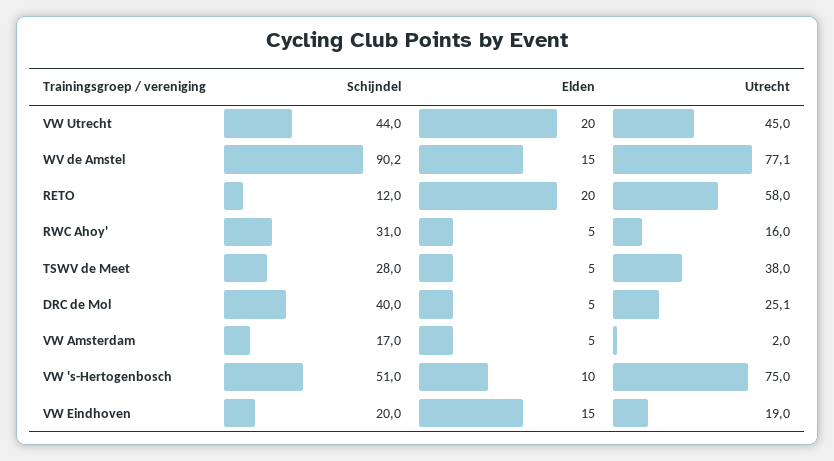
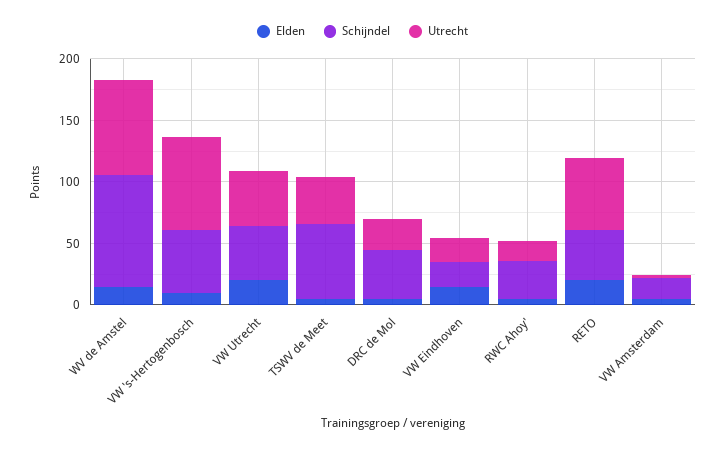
  {
    "Schijndel": {
      "VW Utrecht": 44,
      "WV de Amstel": 90.2,
-     "RETO": 12,
+     "RETO": 40,
      "RWC Ahoy'": 31,
-     "TSWV de Meet": 28,
+     "TSWV de Meet": 60,
      "DRC de Mol": 40,
      "VW Amsterdam": 17,
      "VW 's-Hertogenbosch": 51,
      "VW Eindhoven": 20
    },
    "Elden": {
      "VW Utrecht": 20,
      "WV de Amstel": 15,
      "RETO": 20,
      "RWC Ahoy'": 5,
      "TSWV de Meet": 5,
      "DRC de Mol": 5,
      "VW Amsterdam": 5,
      "VW 's-Hertogenbosch": 10,
      "VW Eindhoven": 15
    },
    "Utrecht": {
      "VW Utrecht": 45,
      "WV de Amstel": 77.1,
      "RETO": 58,
      "RWC Ahoy'": 16,
      "TSWV de Meet": 38,
      "DRC de Mol": 25.1,
      "VW Amsterdam": 2,
      "VW 's-Hertogenbosch": 75,
      "VW Eindhoven": 19
    }
  }

